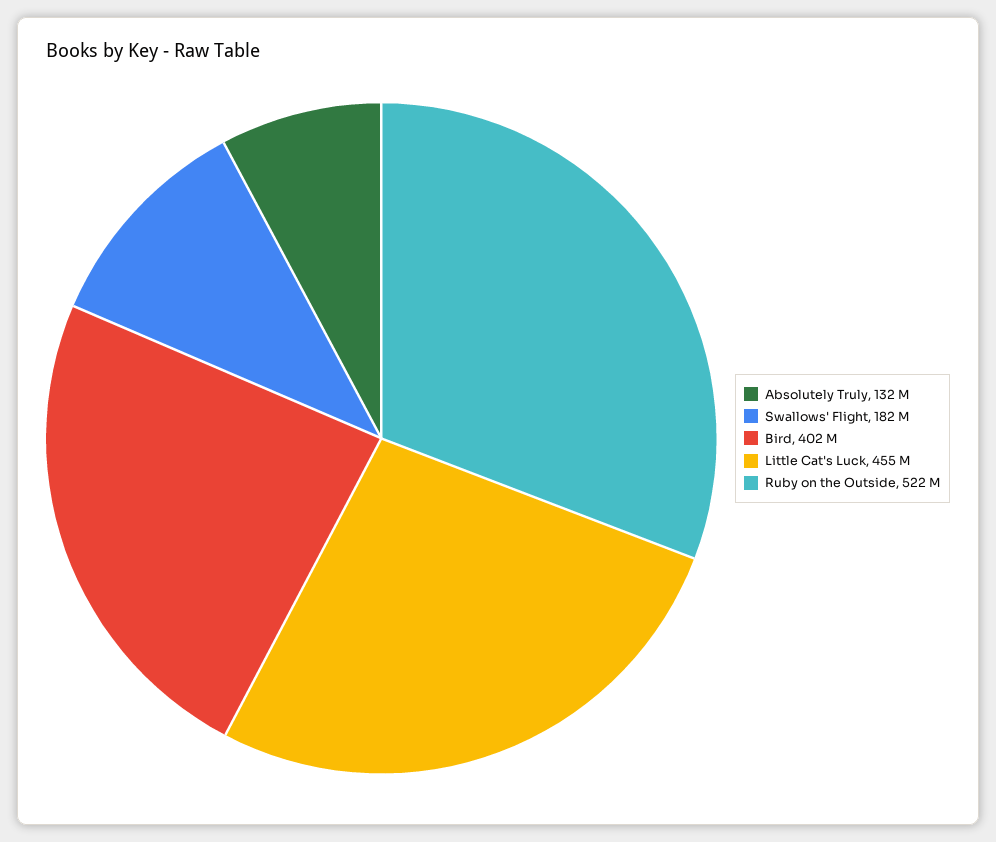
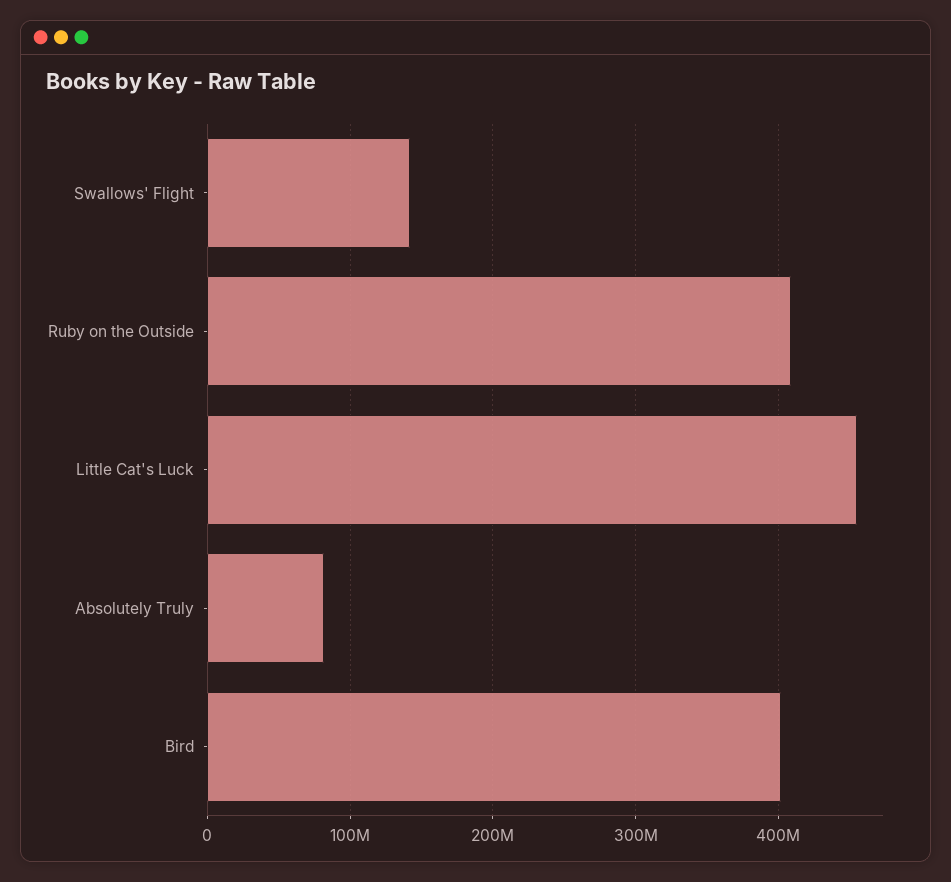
  {
-   "Absolutely Truly": 132000000,
+   "Absolutely Truly": 80000000,
-   "Swallows' Flight": 182000000,
+   "Swallows' Flight": 140000000,
    "Bird": 402000000,
    "Little Cat's Luck": 455000000,
-   "Ruby on the Outside": 522000000
+   "Ruby on the Outside": 410000000
  }

